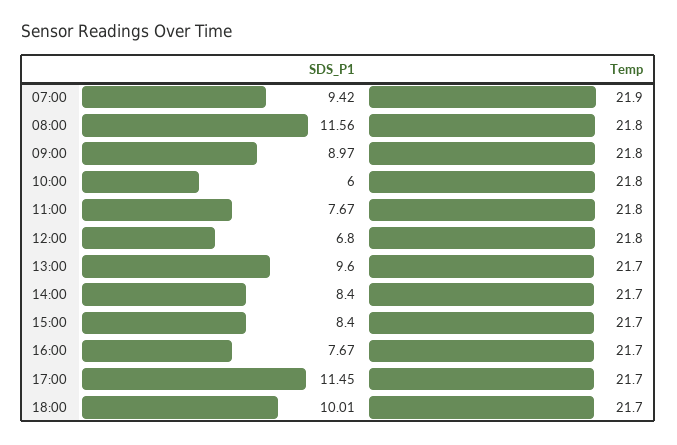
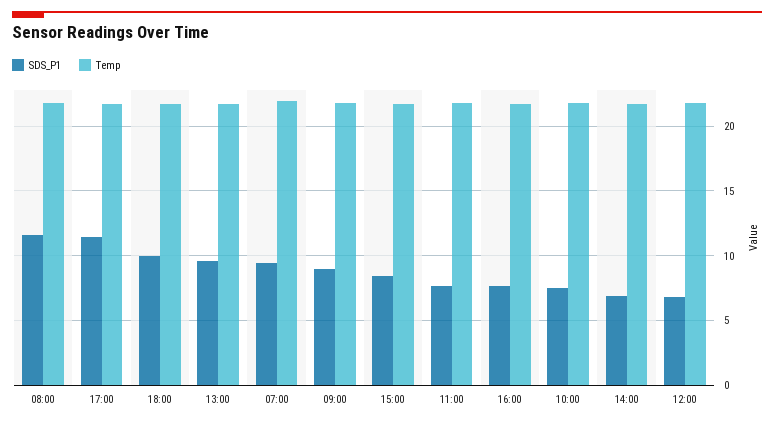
  {
    "SDS_P1": {
      "07:00": 9.42,
      "08:00": 11.56,
      "09:00": 8.97,
-     "10:00": 6,
+     "10:00": 7.5,
      "11:00": 7.67,
      "12:00": 6.8,
      "13:00": 9.6,
-     "14:00": 8.4,
+     "14:00": 7,
      "15:00": 8.4,
      "16:00": 7.67,
      "17:00": 11.45,
      "18:00": 10.01
    },
    "Temp": {
      "07:00": 21.9,
      "08:00": 21.8,
      "09:00": 21.8,
      "10:00": 21.8,
      "11:00": 21.8,
      "12:00": 21.8,
      "13:00": 21.7,
      "14:00": 21.7,
      "15:00": 21.7,
      "16:00": 21.7,
      "17:00": 21.7,
      "18:00": 21.7
    }
  }

